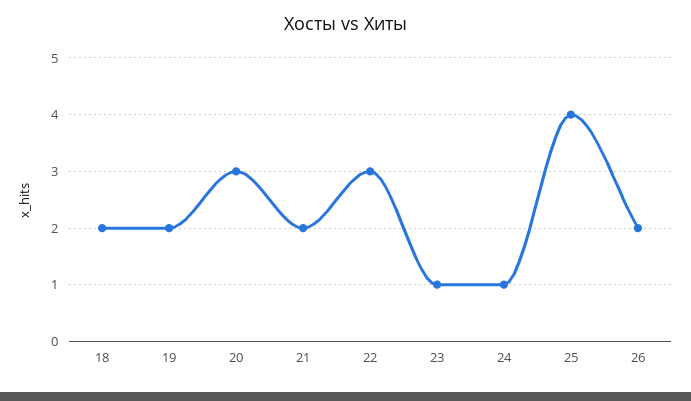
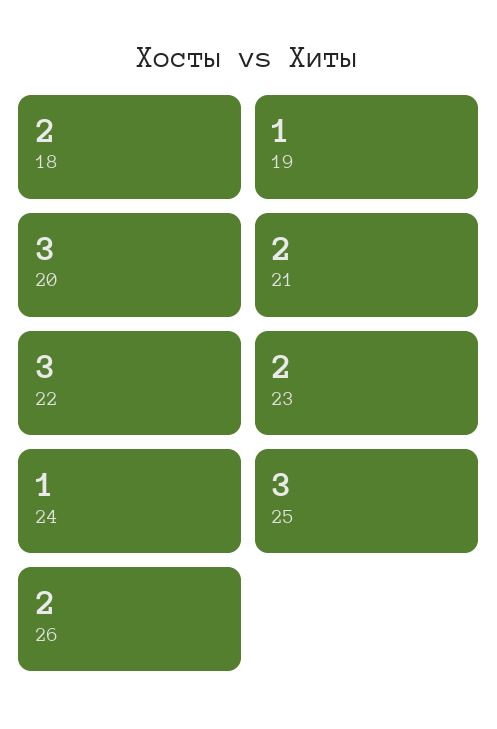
  {
    "18": 2,
-   "19": 2,
+   "19": 1,
    "20": 3,
    "21": 2,
    "22": 3,
-   "23": 1,
+   "23": 2,
    "24": 1,
-   "25": 4,
+   "25": 3,
    "26": 2
  }

